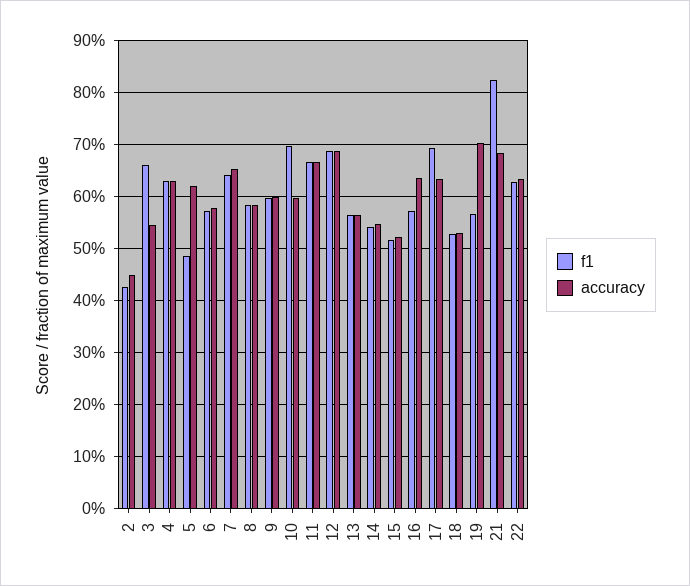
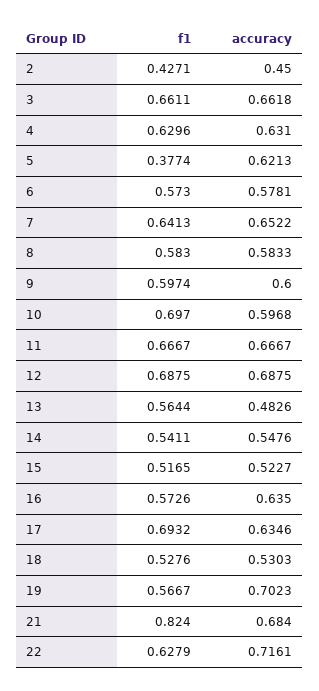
  {
    "f1": {
      "2": 0.4271,
      "3": 0.6611,
      "4": 0.6296,
-     "5": 0.48,
+     "5": 0.3774,
      "6": 0.573,
      "7": 0.6413,
      "8": 0.583,
      "9": 0.5974,
      "10": 0.697,
      "11": 0.6667,
      "12": 0.6875,
      "13": 0.5644,
      "14": 0.5411,
      "15": 0.5165,
      "16": 0.5726,
      "17": 0.6932,
      "18": 0.5276,
      "19": 0.5667,
      "21": 0.824,
      "22": 0.6279
    },
    "accuracy": {
      "2": 0.45,
-     "3": 0.54,
+     "3": 0.6618,
      "4": 0.631,
      "5": 0.6213,
      "6": 0.5781,
      "7": 0.6522,
      "8": 0.5833,
      "9": 0.6,
      "10": 0.5968,
      "11": 0.6667,
      "12": 0.6875,
-     "13": 0.56,
+     "13": 0.4826,
      "14": 0.5476,
      "15": 0.5227,
      "16": 0.635,
      "17": 0.6346,
      "18": 0.5303,
      "19": 0.7023,
      "21": 0.684,
-     "22": 0.64
+     "22": 0.7161
    }
  }

